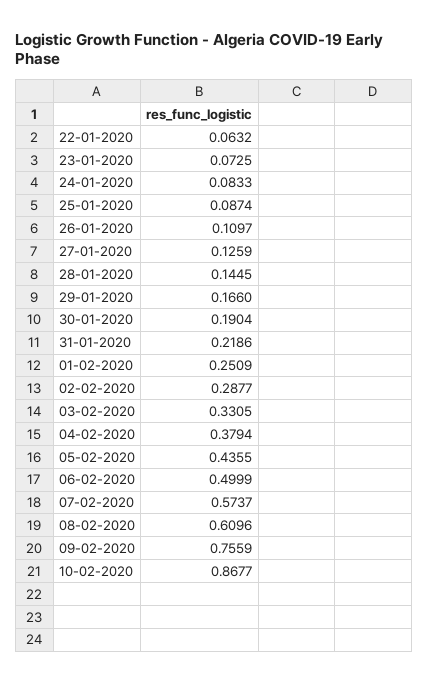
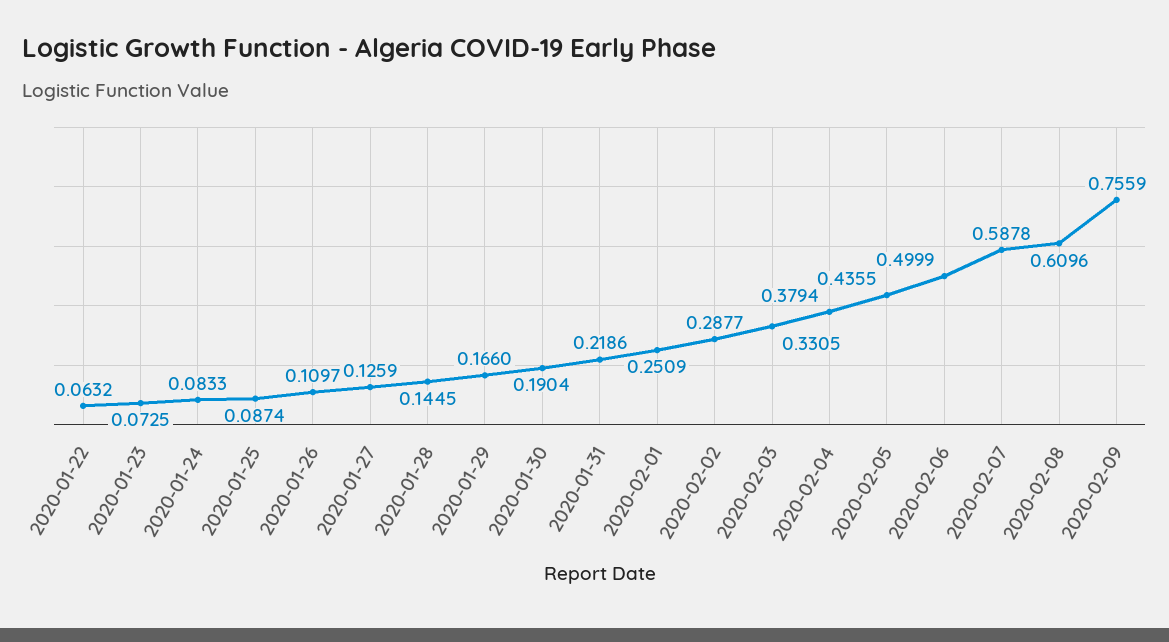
  {
    "22-01-2020": 0.0632,
    "23-01-2020": 0.0725,
    "24-01-2020": 0.0833,
    "25-01-2020": 0.0874,
    "26-01-2020": 0.1097,
    "27-01-2020": 0.1259,
    "28-01-2020": 0.1445,
    "29-01-2020": 0.166,
    "30-01-2020": 0.1904,
    "31-01-2020": 0.2186,
    "01-02-2020": 0.2509,
    "02-02-2020": 0.2877,
    "03-02-2020": 0.3305,
    "04-02-2020": 0.3794,
    "05-02-2020": 0.4355,
    "06-02-2020": 0.4999,
-   "07-02-2020": 0.5737,
+   "07-02-2020": 0.5878,
    "08-02-2020": 0.6096,
-   "09-02-2020": 0.7559,
+   "09-02-2020": 0.7559
-   "10-02-2020": 0.8677
  }

